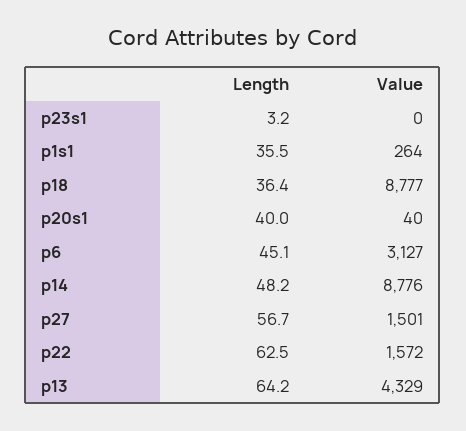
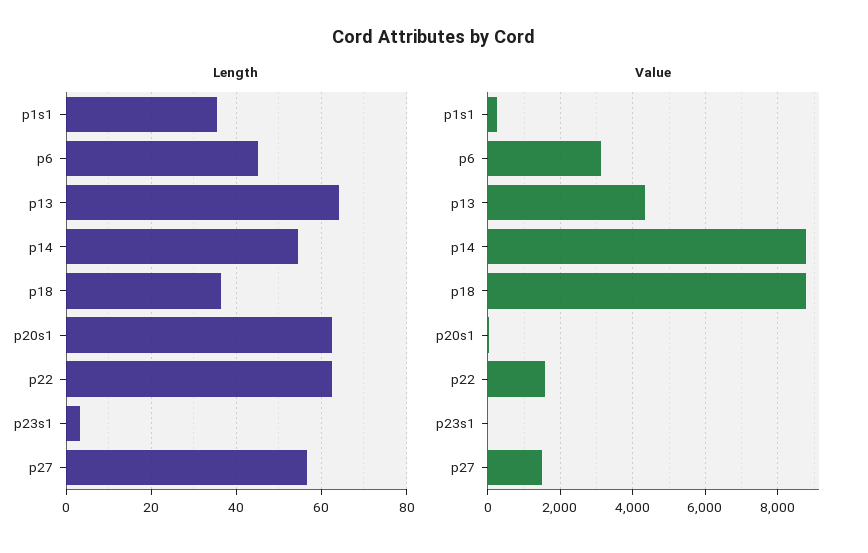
  {
    "Length": {
      "p23s1": 3.2,
      "p1s1": 35.5,
      "p18": 36.4,
-     "p20s1": 40,
+     "p20s1": 62,
      "p6": 45.1,
-     "p14": 48.2,
+     "p14": 54,
      "p27": 56.7,
      "p22": 62.5,
      "p13": 64.2
    },
    "Value": {
      "p23s1": 0,
      "p1s1": 264,
      "p18": 8777,
      "p20s1": 40,
      "p6": 3127,
      "p14": 8776,
      "p27": 1501,
      "p22": 1572,
      "p13": 4329
    }
  }

